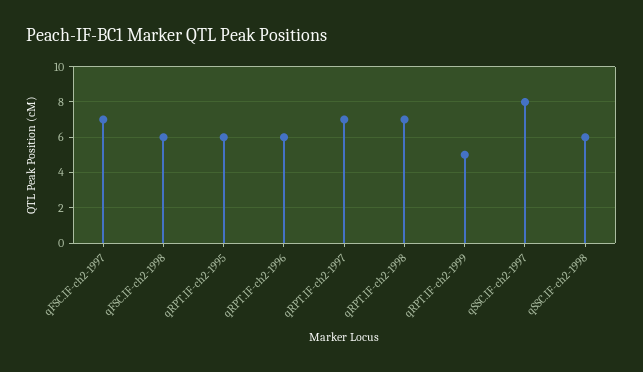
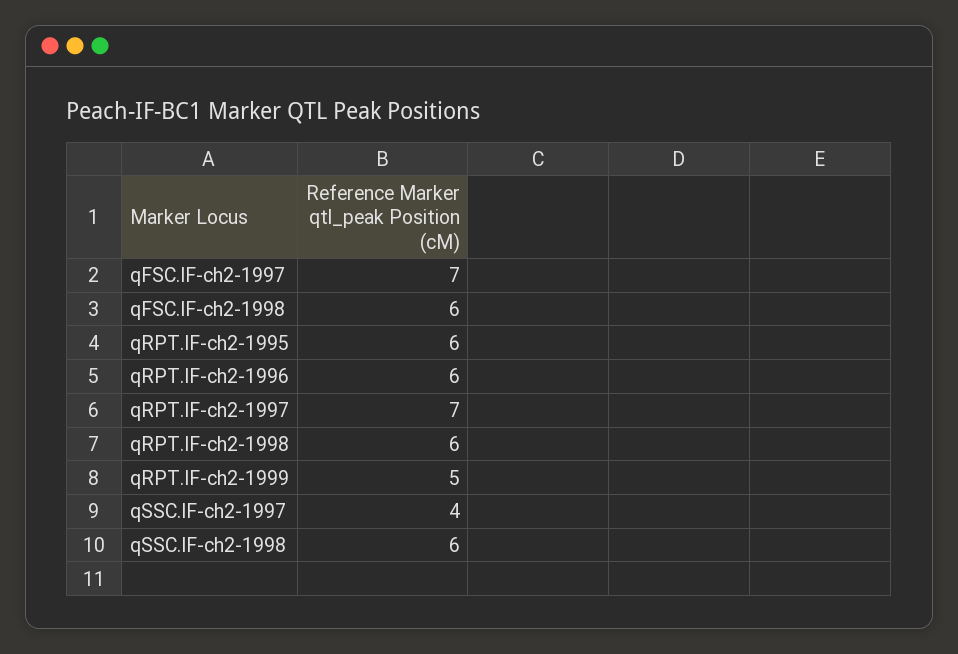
  {
    "qFSC.IF-ch2-1997": 7,
    "qFSC.IF-ch2-1998": 6,
    "qRPT.IF-ch2-1995": 6,
    "qRPT.IF-ch2-1996": 6,
    "qRPT.IF-ch2-1997": 7,
-   "qRPT.IF-ch2-1998": 7,
+   "qRPT.IF-ch2-1998": 6,
    "qRPT.IF-ch2-1999": 5,
-   "qSSC.IF-ch2-1997": 8,
+   "qSSC.IF-ch2-1997": 4,
    "qSSC.IF-ch2-1998": 6
  }

